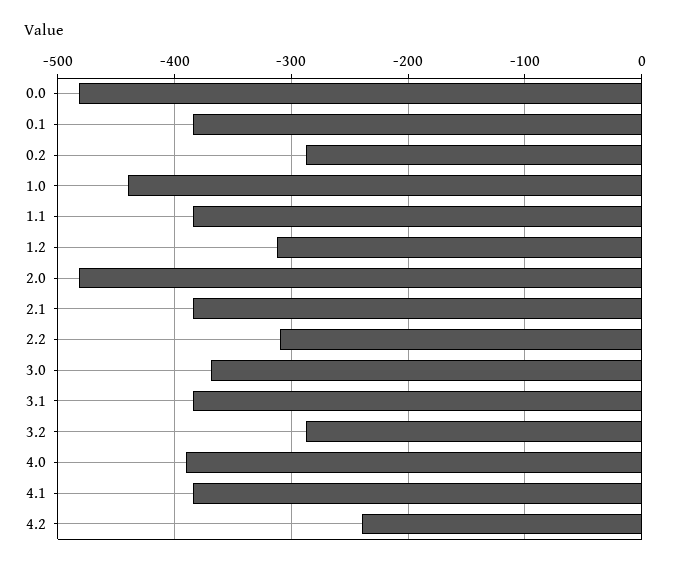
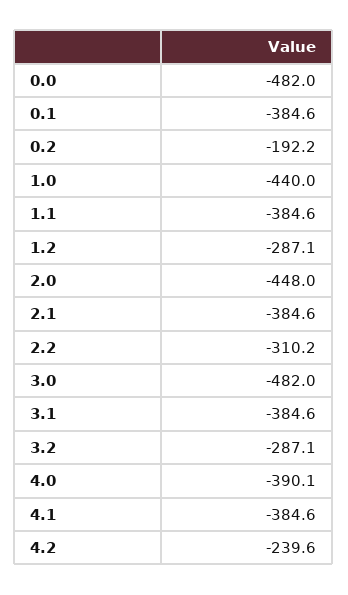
  {
    "0.0": -482,
    "0.1": -384.6,
-   "0.2": -290,
+   "0.2": -192.2,
    "1.0": -440,
    "1.1": -384.6,
-   "1.2": -310,
+   "1.2": -287.1,
-   "2.0": -480,
+   "2.0": -448,
    "2.1": -384.6,
    "2.2": -310.2,
-   "3.0": -370,
+   "3.0": -482,
    "3.1": -384.6,
    "3.2": -287.1,
    "4.0": -390.1,
    "4.1": -384.6,
    "4.2": -239.6
  }

